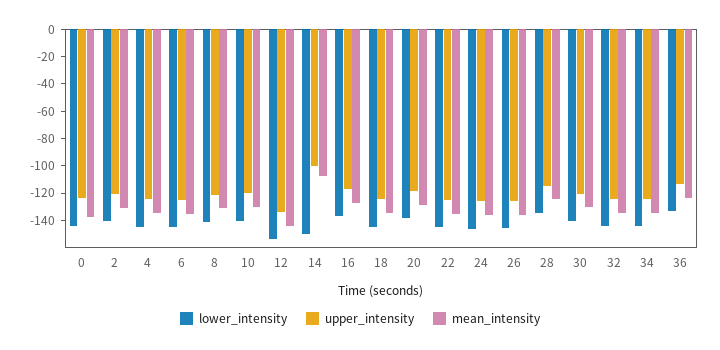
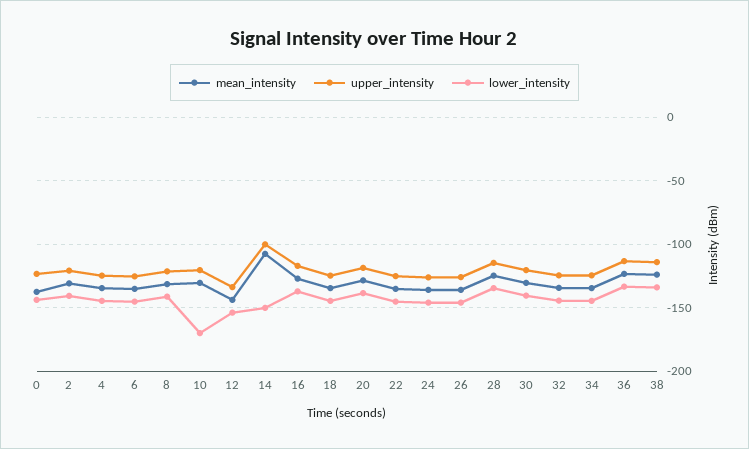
  {
    "lower_intensity": {
      "0": -145,
      "2": -140,
      "4": -145,
      "6": -145,
      "8": -140,
-     "10": -140,
+     "10": -170,
      "12": -155,
      "14": -150,
      "16": -135,
      "18": -145,
      "20": -140,
      "22": -145,
      "24": -145,
      "26": -145,
      "28": -135,
      "30": -140,
      "32": -145,
      "34": -145,
-     "36": -135
+     "36": -135,
+     "38": -135
    },
    "upper_intensity": {
      "0": -125,
      "2": -120,
      "4": -125,
      "6": -125,
      "8": -120,
      "10": -120,
      "12": -135,
      "14": -100,
      "16": -115,
      "18": -125,
      "20": -120,
      "22": -125,
      "24": -125,
      "26": -125,
      "28": -115,
      "30": -120,
      "32": -125,
      "34": -125,
-     "36": -115
+     "36": -115,
+     "38": -115
    },
    "mean_intensity": {
      "0": -140,
      "2": -130,
      "4": -135,
      "6": -135,
      "8": -130,
      "10": -130,
      "12": -145,
      "14": -110,
      "16": -125,
      "18": -135,
      "20": -130,
      "22": -135,
      "24": -135,
      "26": -135,
      "28": -125,
      "30": -130,
      "32": -135,
      "34": -135,
-     "36": -125
+     "36": -125,
+     "38": -125
    }
  }

